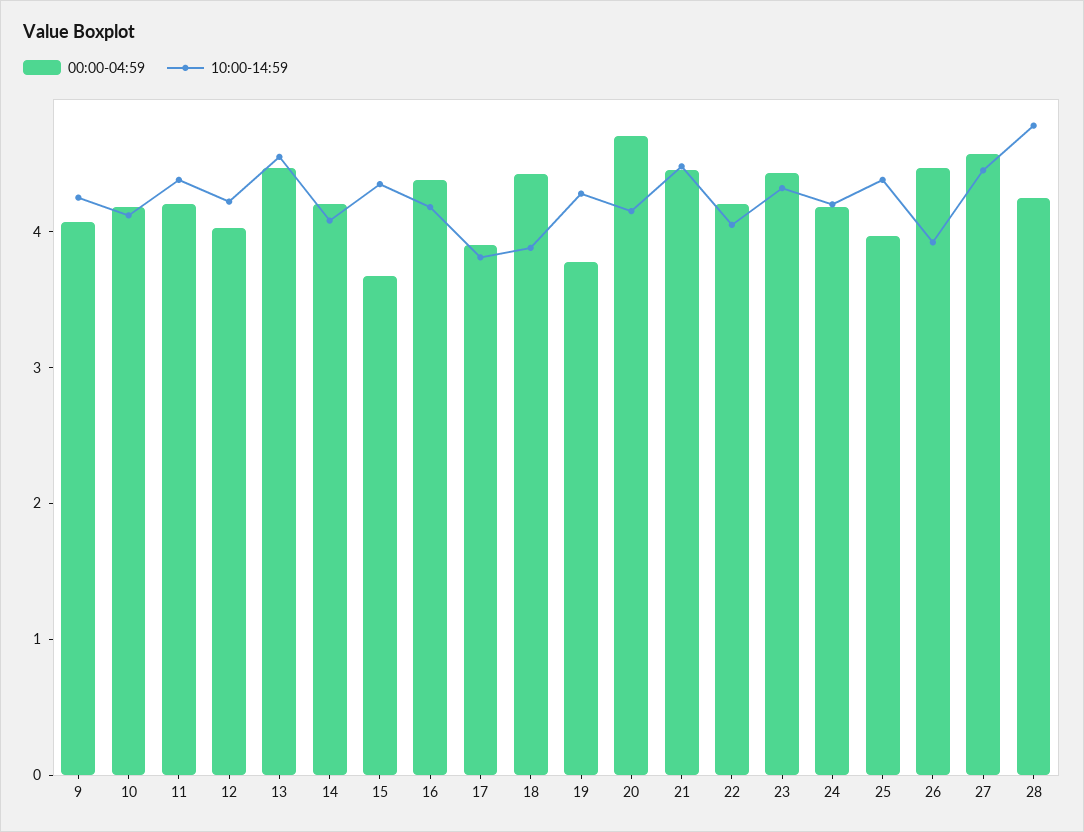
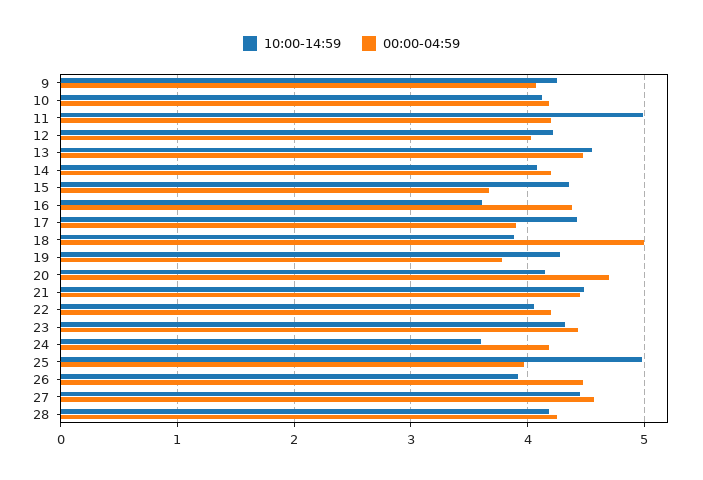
  {
    "00:00-04:59": {
      "9": 4.1,
      "10": 4.2,
      "11": 4.2,
      "12": 4,
      "13": 4.5,
      "14": 4.2,
      "15": 3.7,
      "16": 4.4,
      "17": 3.9,
-     "18": 4.4,
+     "18": 5,
      "19": 3.8,
      "20": 4.7,
      "21": 4.5,
      "22": 4.2,
      "23": 4.4,
      "24": 4.2,
      "25": 4,
      "26": 4.5,
      "27": 4.6,
      "28": 4.3
    },
    "10:00-14:59": {
      "9": 4.3,
      "10": 4.1,
-     "11": 4.4,
+     "11": 5,
      "12": 4.2,
      "13": 4.6,
      "14": 4.1,
      "15": 4.4,
-     "16": 4.2,
+     "16": 3.6,
-     "17": 3.8,
+     "17": 4.4,
      "18": 3.9,
      "19": 4.3,
      "20": 4.2,
      "21": 4.5,
      "22": 4.1,
      "23": 4.3,
-     "24": 4.2,
+     "24": 3.6,
-     "25": 4.4,
+     "25": 5,
      "26": 3.9,
      "27": 4.5,
-     "28": 4.8
+     "28": 4.2
    }
  }

